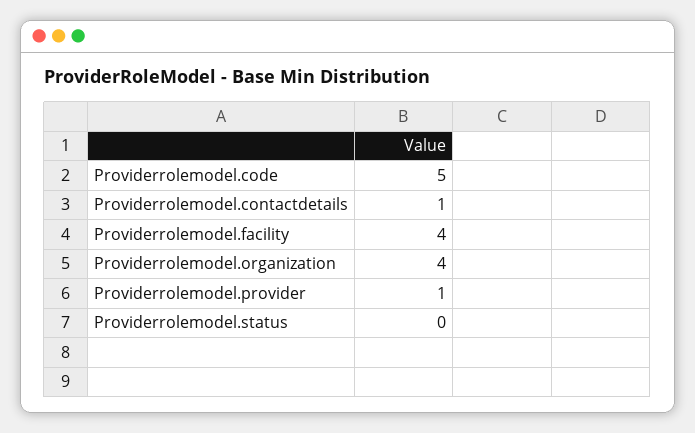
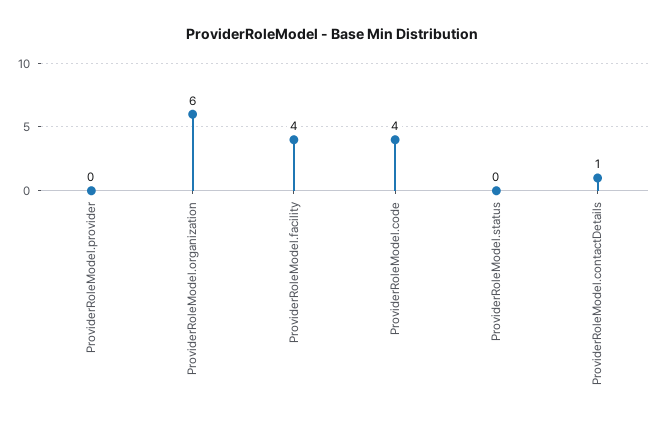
  {
-   "Providerrolemodel.code": 5,
+   "Providerrolemodel.code": 4,
    "Providerrolemodel.contactdetails": 1,
    "Providerrolemodel.facility": 4,
-   "Providerrolemodel.organization": 4,
+   "Providerrolemodel.organization": 6,
-   "Providerrolemodel.provider": 1,
+   "Providerrolemodel.provider": 0,
    "Providerrolemodel.status": 0
  }

